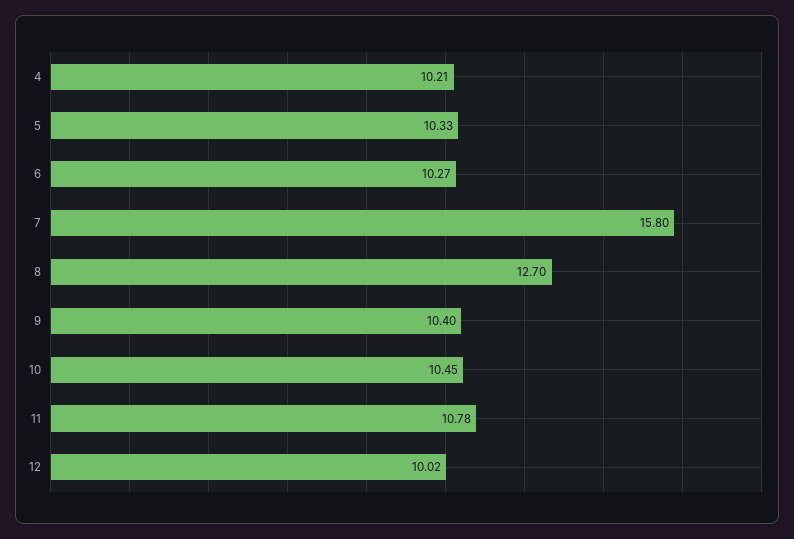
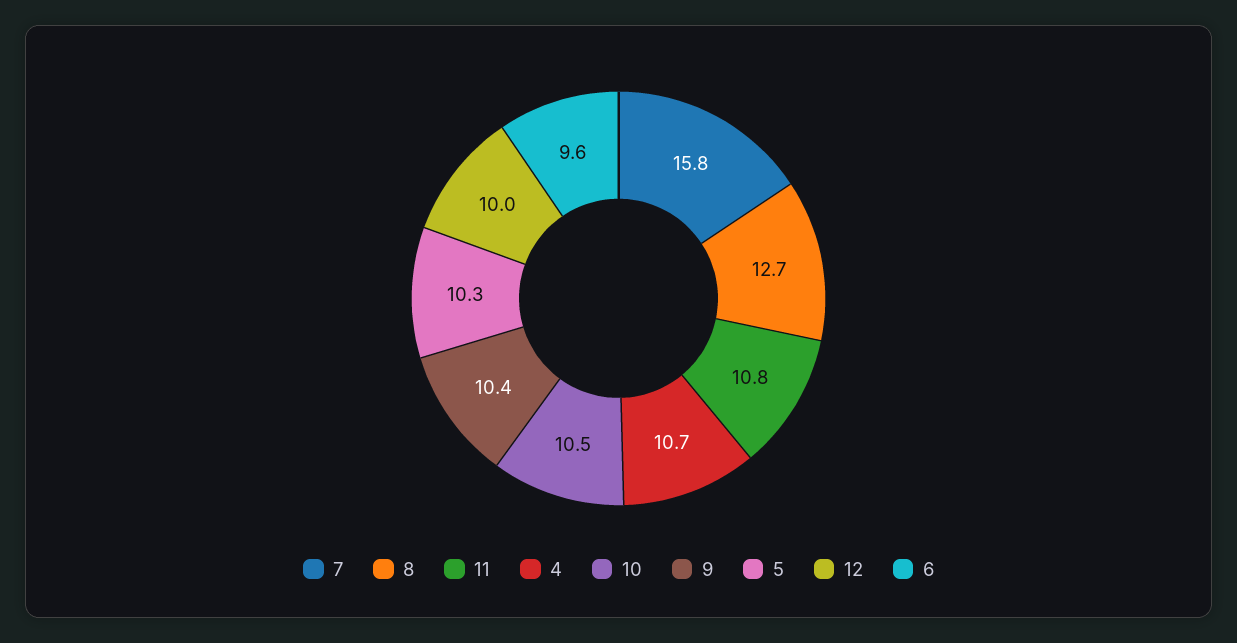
  {
-   "4": 10.21,
+   "4": 10.7,
    "5": 10.33,
-   "6": 10.27,
+   "6": 9.6,
    "7": 15.8,
    "8": 12.7,
    "9": 10.4,
    "10": 10.45,
    "11": 10.78,
    "12": 10.02
  }

